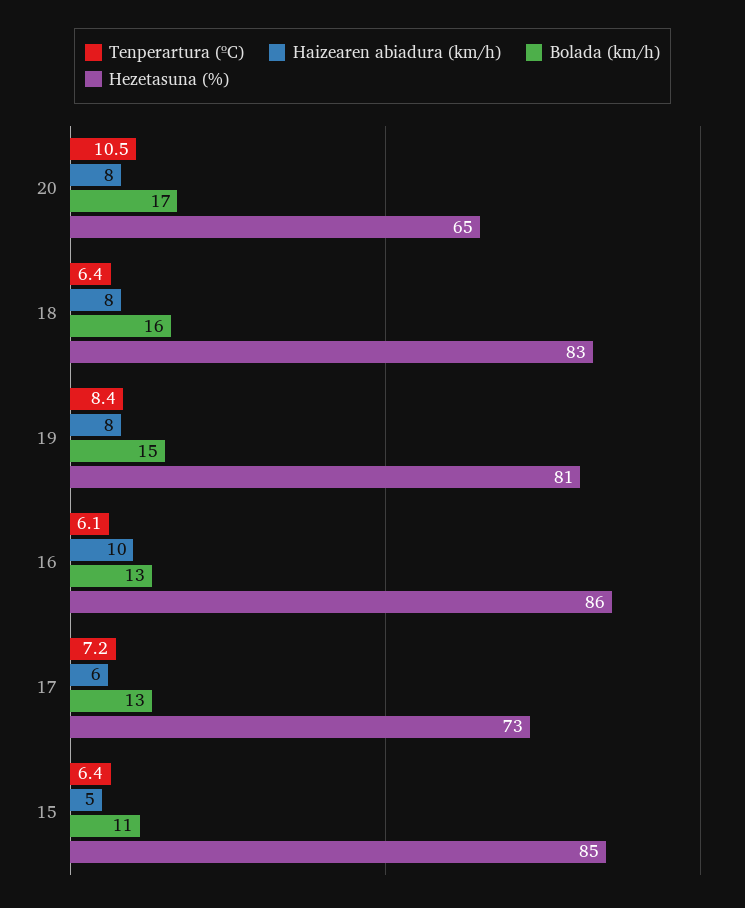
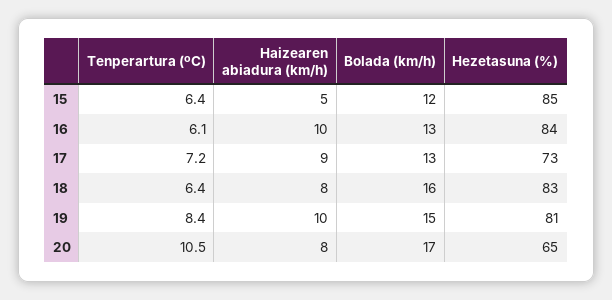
  {
    "Tenperartura (ºC)": {
      "20": 10.5,
      "18": 6.4,
      "19": 8.4,
      "16": 6.1,
      "17": 7.2,
      "15": 6.4
    },
    "Haizearen abiadura (km/h)": {
      "20": 8,
      "18": 8,
-     "19": 8,
+     "19": 10,
      "16": 10,
-     "17": 6,
+     "17": 9,
      "15": 5
    },
    "Bolada (km/h)": {
      "20": 17,
      "18": 16,
      "19": 15,
      "16": 13,
      "17": 13,
-     "15": 11
+     "15": 12
    },
    "Hezetasuna (%)": {
      "20": 65,
      "18": 83,
      "19": 81,
-     "16": 86,
+     "16": 84,
      "17": 73,
      "15": 85
    }
  }

